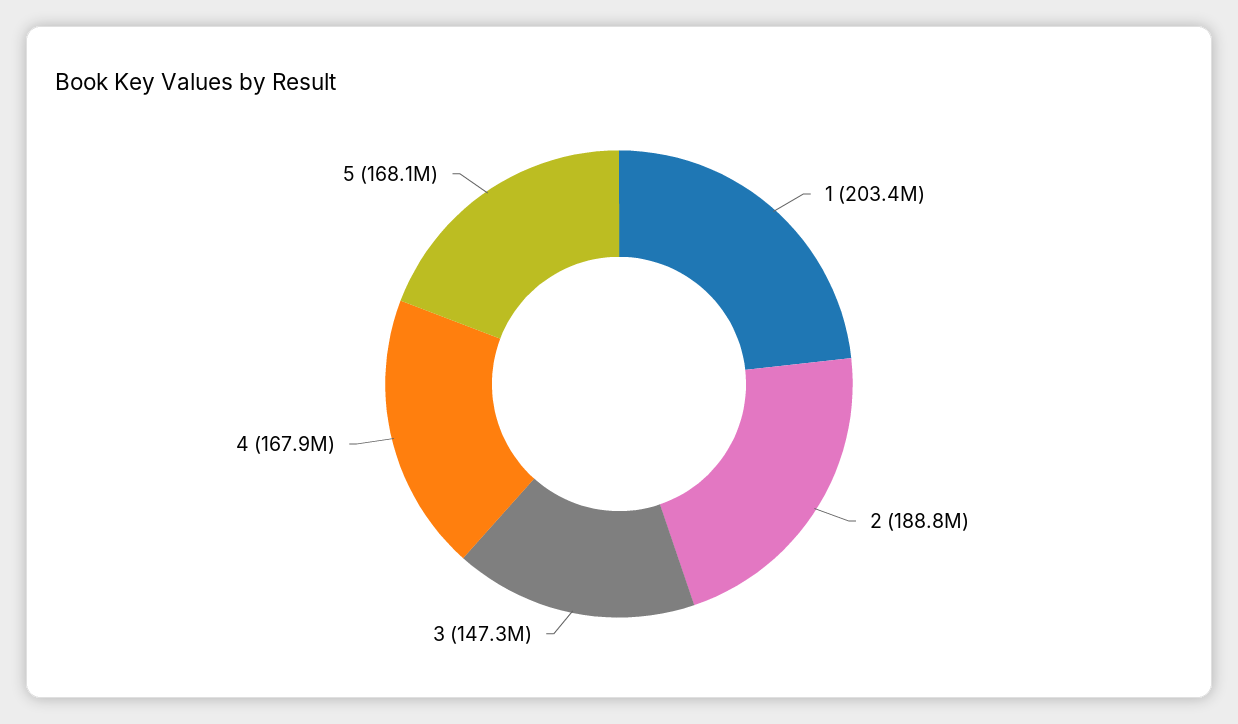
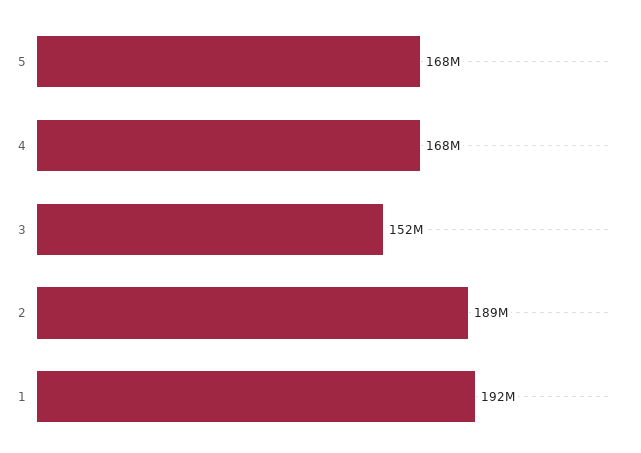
  {
-   "1": 203400000,
+   "1": 192000000,
    "2": 188800000,
-   "3": 147300000,
+   "3": 152000000,
    "4": 167900000,
    "5": 168100000
  }

